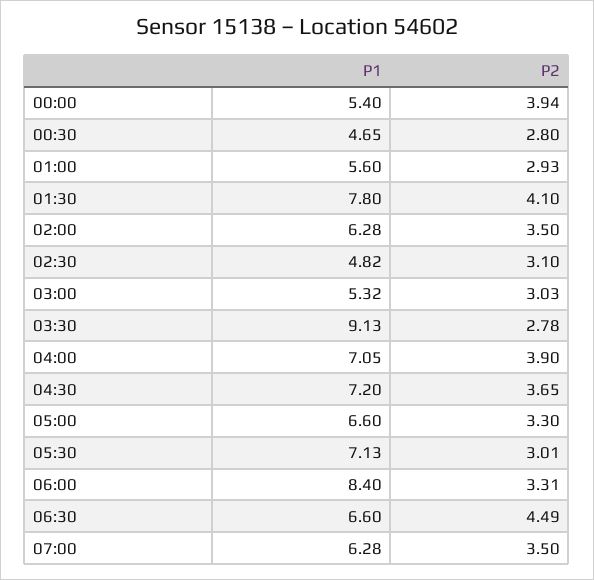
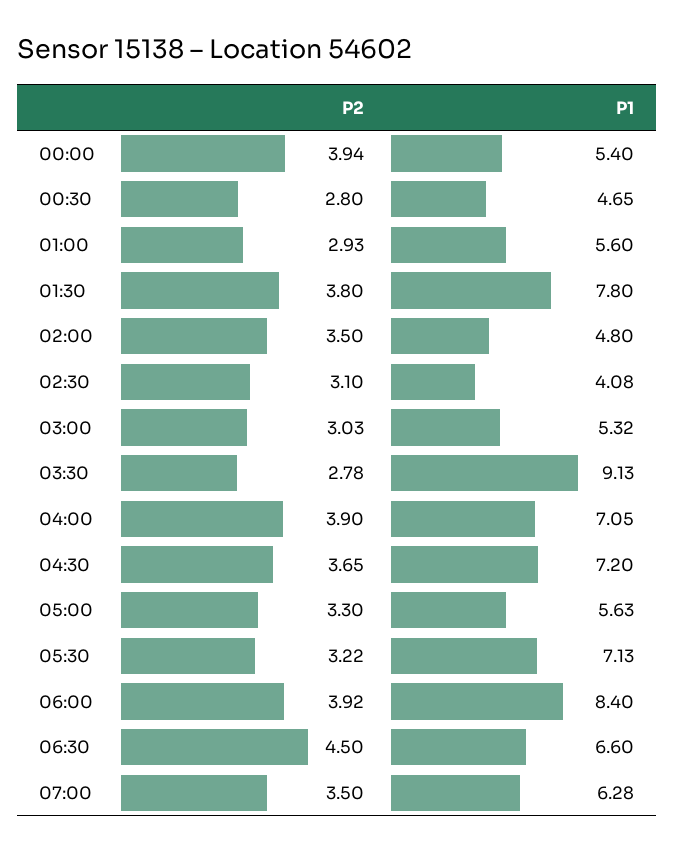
  {
    "P1": {
      "00:00": 5.4,
      "00:30": 4.65,
      "01:00": 5.6,
      "01:30": 7.8,
-     "02:00": 6.28,
+     "02:00": 4.8,
-     "02:30": 4.82,
+     "02:30": 4.08,
      "03:00": 5.32,
      "03:30": 9.13,
      "04:00": 7.05,
      "04:30": 7.2,
-     "05:00": 6.6,
+     "05:00": 5.63,
      "05:30": 7.13,
      "06:00": 8.4,
      "06:30": 6.6,
      "07:00": 6.28
    },
    "P2": {
      "00:00": 3.94,
      "00:30": 2.8,
      "01:00": 2.93,
-     "01:30": 4.1,
+     "01:30": 3.8,
      "02:00": 3.5,
      "02:30": 3.1,
      "03:00": 3.03,
      "03:30": 2.78,
      "04:00": 3.9,
      "04:30": 3.65,
      "05:00": 3.3,
-     "05:30": 3.01,
+     "05:30": 3.22,
-     "06:00": 3.31,
+     "06:00": 3.92,
-     "06:30": 4.49,
+     "06:30": 4.5,
      "07:00": 3.5
    }
  }

